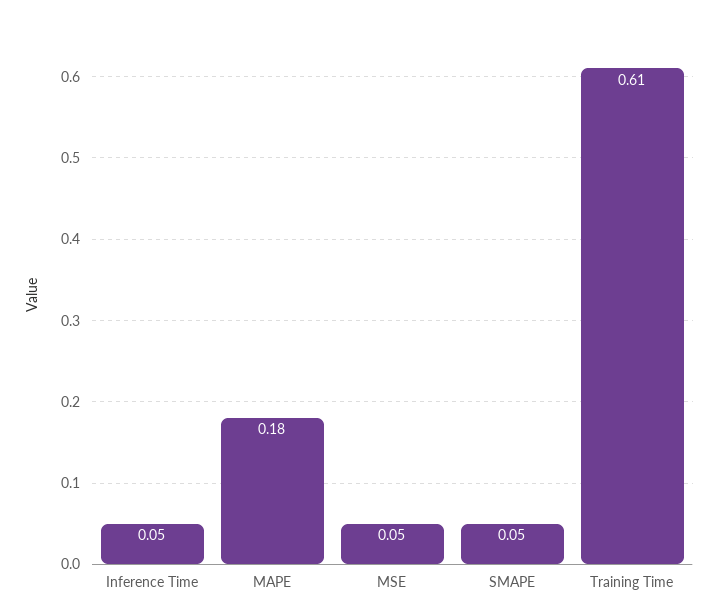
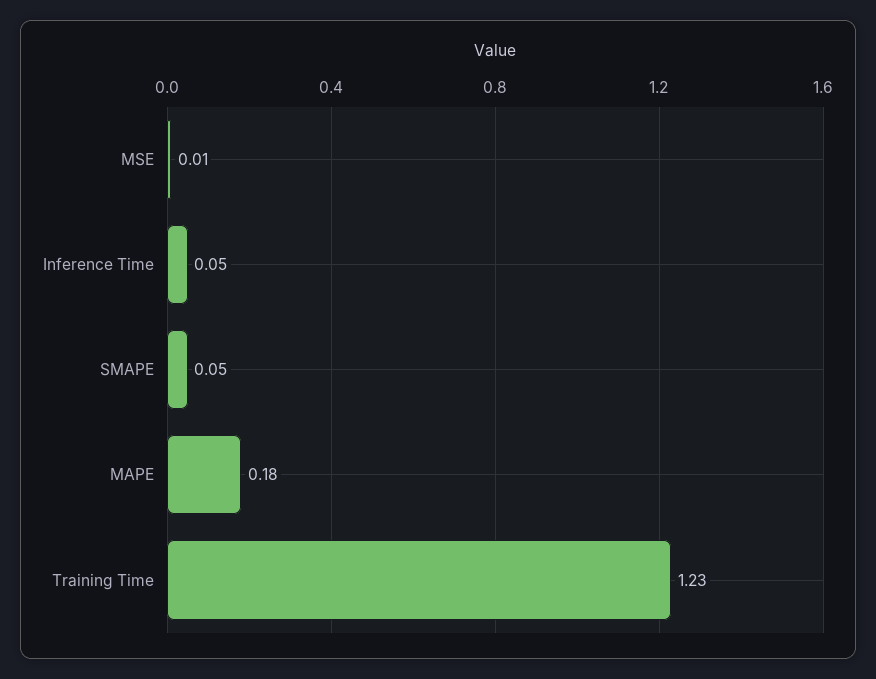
  {
    "Inference Time": 0.05,
    "MAPE": 0.18,
-   "MSE": 0.05,
+   "MSE": 0.01,
    "SMAPE": 0.05,
-   "Training Time": 0.61
+   "Training Time": 1.23
  }

